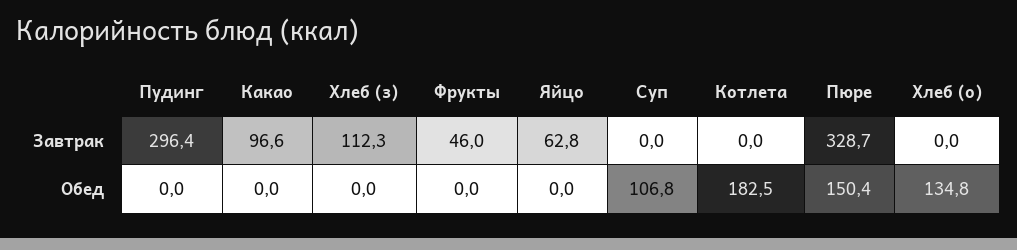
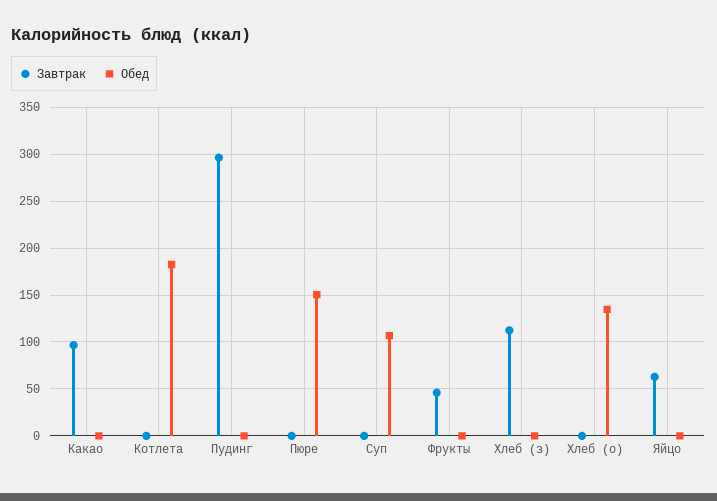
  {
    "Завтрак": {
      "Пудинг": 296.4,
      "Какао": 96.6,
      "Хлеб (з)": 112.3,
      "Фрукты": 46,
      "Яйцо": 62.8,
      "Суп": 0,
      "Котлета": 0,
-     "Пюре": 328.7,
+     "Пюре": 0,
      "Хлеб (о)": 0
    },
    "Обед": {
      "Пудинг": 0,
      "Какао": 0,
      "Хлеб (з)": 0,
      "Фрукты": 0,
      "Яйцо": 0,
      "Суп": 106.8,
      "Котлета": 182.5,
      "Пюре": 150.4,
      "Хлеб (о)": 134.8
    }
  }

